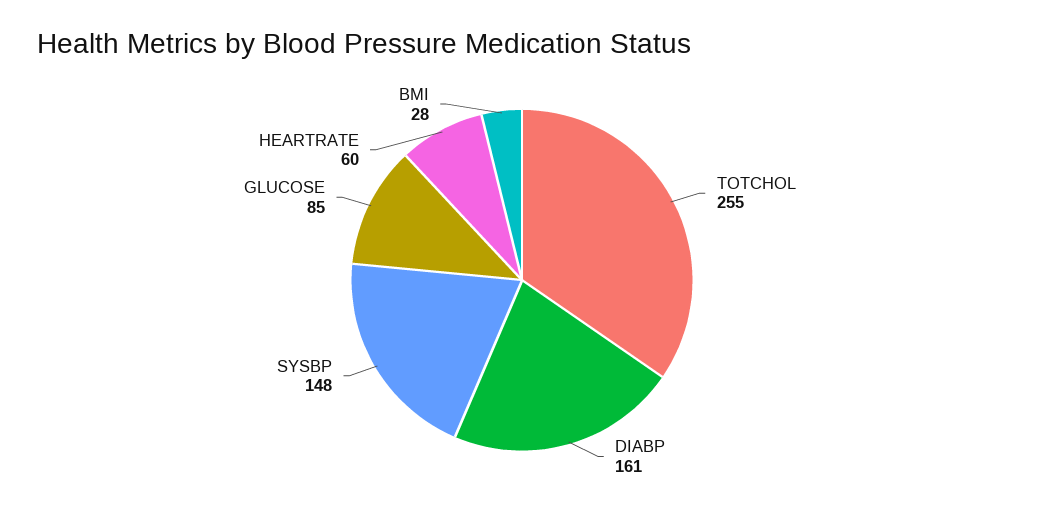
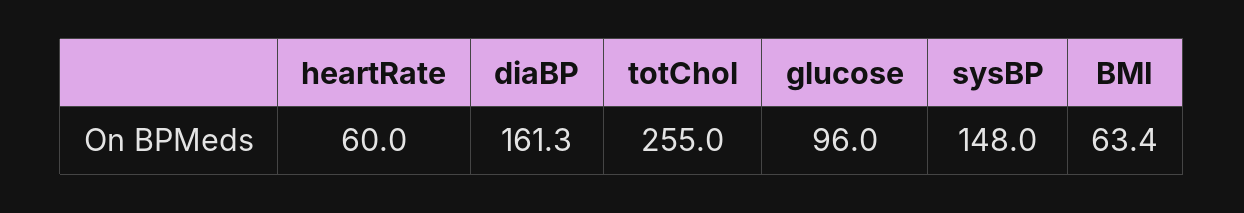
  {
    "TOTCHOL": 255,
    "DIABP": 161.3,
    "SYSBP": 148,
-   "GLUCOSE": 85,
+   "GLUCOSE": 96,
    "HEARTRATE": 60,
-   "BMI": 28
+   "BMI": 63.4
  }

